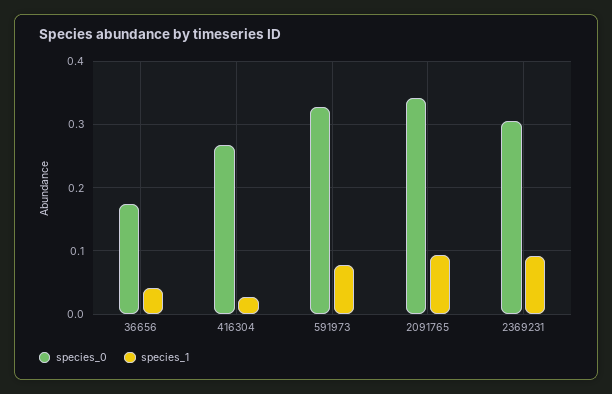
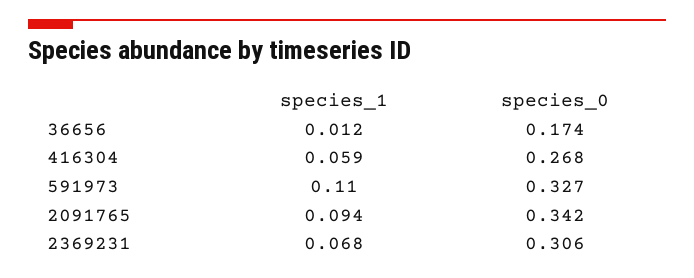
  {
    "species_0": {
      "36656": 0.174,
      "416304": 0.268,
      "591973": 0.327,
      "2091765": 0.342,
      "2369231": 0.306
    },
    "species_1": {
-     "36656": 0.04,
+     "36656": 0.012,
-     "416304": 0.03,
+     "416304": 0.059,
-     "591973": 0.08,
+     "591973": 0.11,
      "2091765": 0.094,
-     "2369231": 0.09
+     "2369231": 0.068
    }
  }

